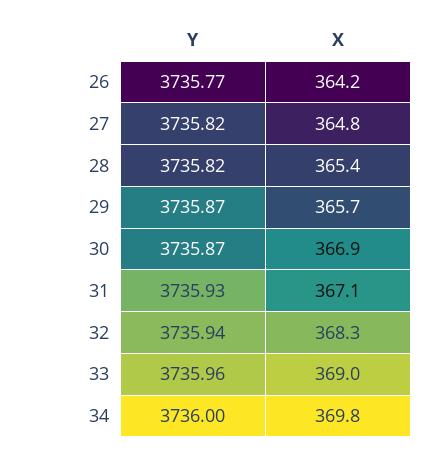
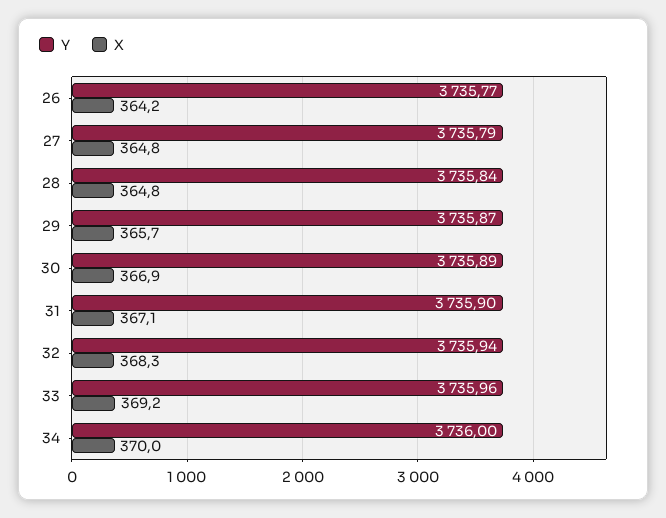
  {
    "Y": {
      "26": 3735.77,
-     "27": 3735.82,
+     "27": 3735.79,
-     "28": 3735.82,
+     "28": 3735.84,
      "29": 3735.87,
-     "30": 3735.87,
+     "30": 3735.89,
-     "31": 3735.93,
+     "31": 3735.9,
      "32": 3735.94,
      "33": 3735.96,
      "34": 3736
    },
    "X": {
      "26": 364.2,
      "27": 364.8,
-     "28": 365.4,
+     "28": 364.8,
      "29": 365.7,
      "30": 366.9,
      "31": 367.1,
      "32": 368.3,
-     "33": 369,
+     "33": 369.2,
-     "34": 369.8
+     "34": 370
    }
  }

